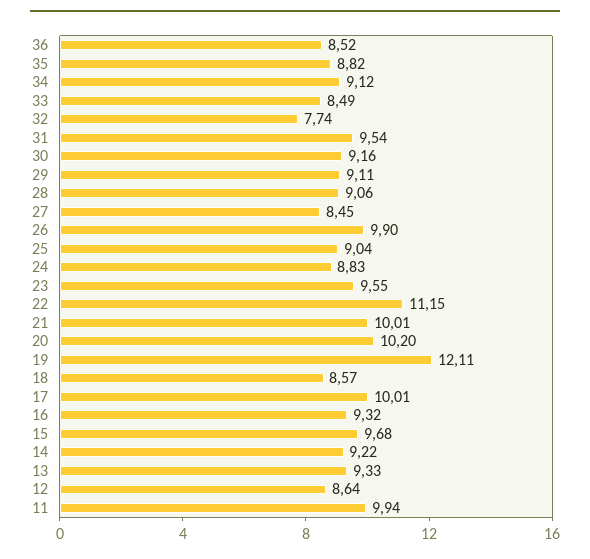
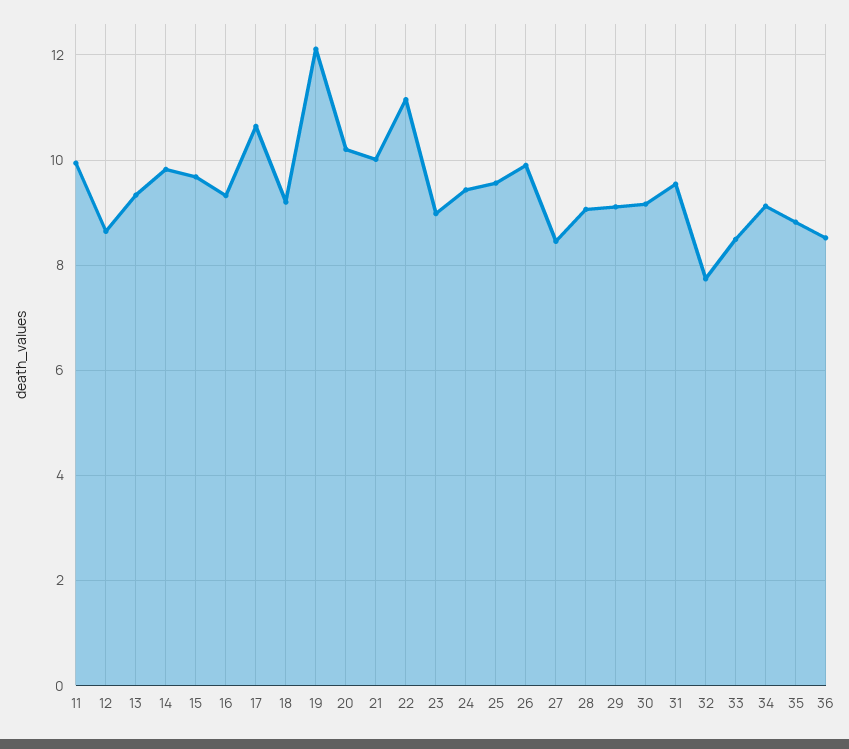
  {
    "36": 8.52,
    "35": 8.82,
    "34": 9.12,
    "33": 8.49,
    "32": 7.74,
    "31": 9.54,
    "30": 9.16,
    "29": 9.11,
    "28": 9.06,
    "27": 8.45,
    "26": 9.9,
-   "25": 9.04,
+   "25": 9.6,
-   "24": 8.83,
+   "24": 9.4,
-   "23": 9.55,
+   "23": 9,
    "22": 11.15,
    "21": 10.01,
    "20": 10.2,
    "19": 12.11,
-   "18": 8.57,
+   "18": 9.2,
-   "17": 10.01,
+   "17": 10.6,
    "16": 9.32,
    "15": 9.68,
-   "14": 9.22,
+   "14": 9.8,
    "13": 9.33,
    "12": 8.64,
    "11": 9.94
  }

